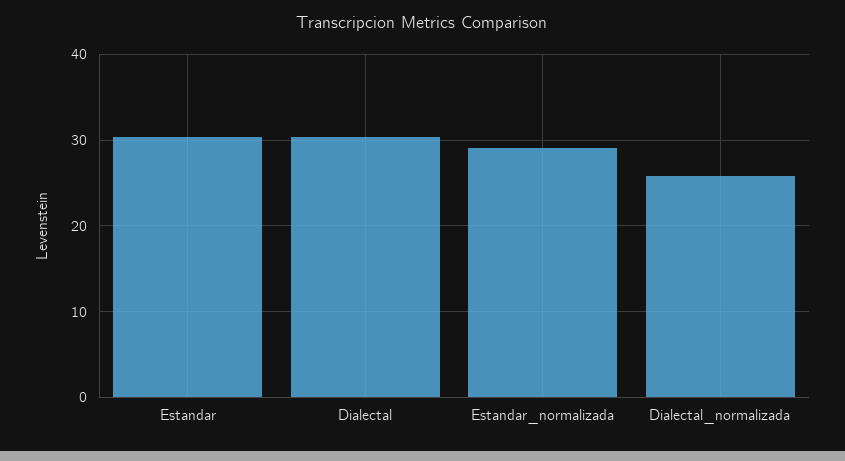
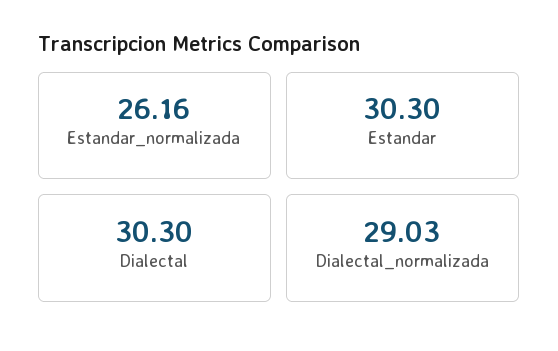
  {
    "Estandar": 30.3,
    "Dialectal": 30.3,
-   "Estandar_normalizada": 29,
+   "Estandar_normalizada": 26.16,
-   "Dialectal_normalizada": 26
+   "Dialectal_normalizada": 29.03
  }

